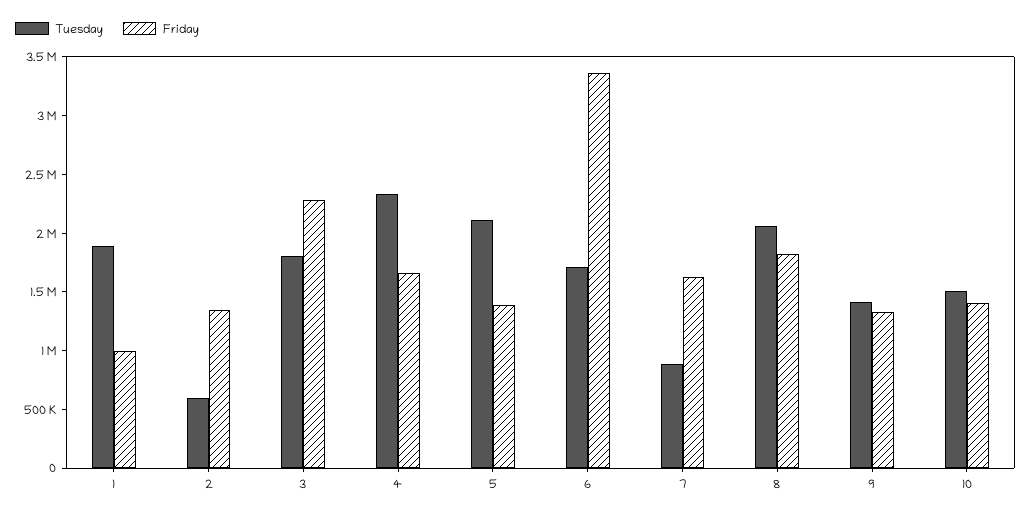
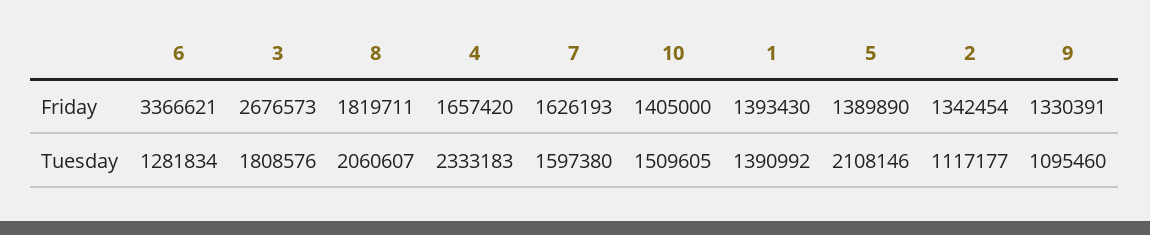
  {
    "Tuesday": {
-     "1": 1900000,
+     "1": 1390992,
-     "2": 600000,
+     "2": 1117177,
      "3": 1808576,
      "4": 2333183,
      "5": 2108146,
-     "6": 1700000,
+     "6": 1281834,
-     "7": 900000,
+     "7": 1597380,
      "8": 2060607,
-     "9": 1400000,
+     "9": 1095460,
      "10": 1509605
    },
    "Friday": {
-     "1": 1000000,
+     "1": 1393430,
      "2": 1342454,
-     "3": 2300000,
+     "3": 2676573,
      "4": 1657420,
      "5": 1389890,
      "6": 3366621,
      "7": 1626193,
      "8": 1819711,
      "9": 1330391,
      "10": 1405000
    }
  }

